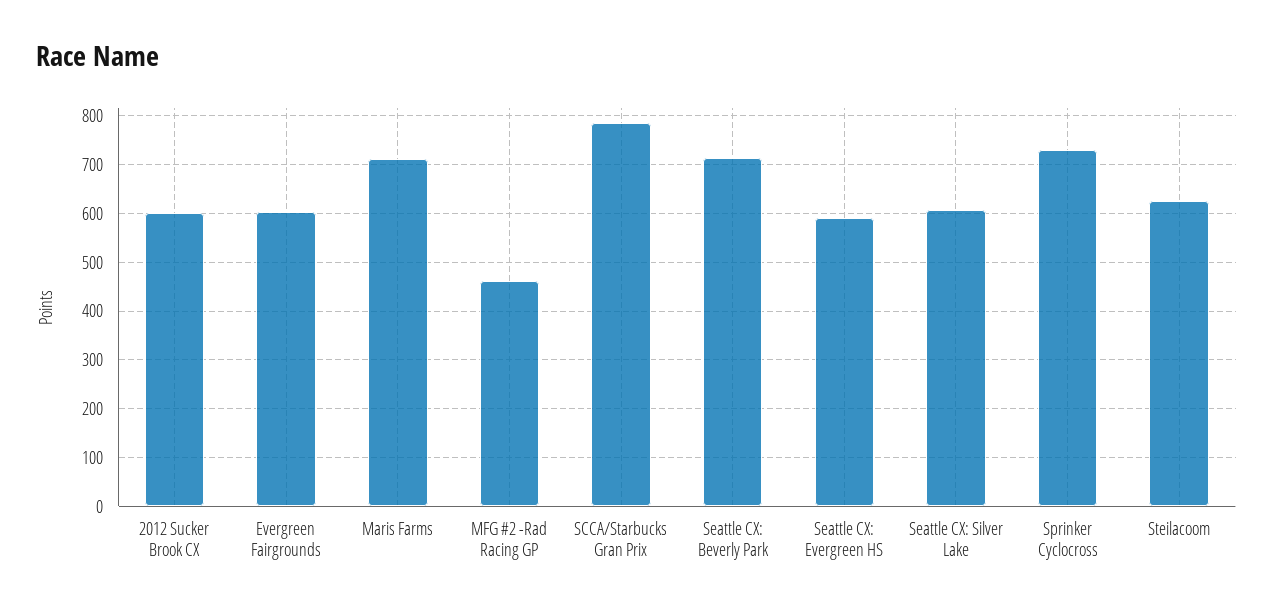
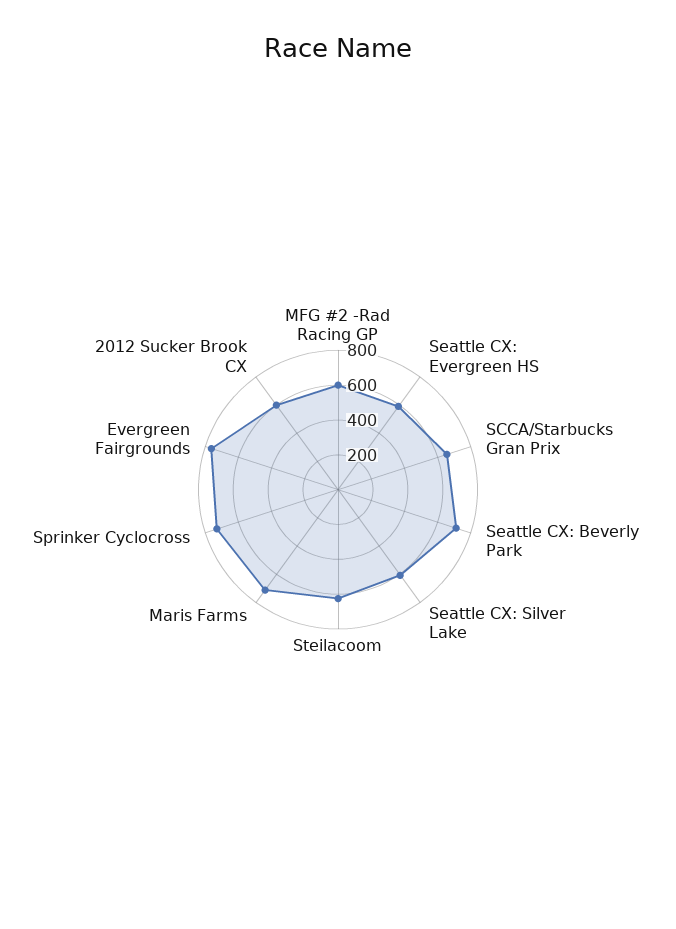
  {
    "2012 Sucker Brook CX": 600,
-   "Evergreen Fairgrounds": 600,
+   "Evergreen Fairgrounds": 750,
    "Maris Farms": 720,
-   "MFG #2 -Rad Racing GP": 460,
+   "MFG #2 -Rad Racing GP": 600,
-   "SCCA/Starbucks Gran Prix": 780,
+   "SCCA/Starbucks Gran Prix": 650,
    "Seattle CX: Beverly Park": 720,
    "Seattle CX: Evergreen HS": 580,
    "Seattle CX: Silver Lake": 600,
    "Sprinker Cyclocross": 720,
    "Steilacoom": 620
  }

